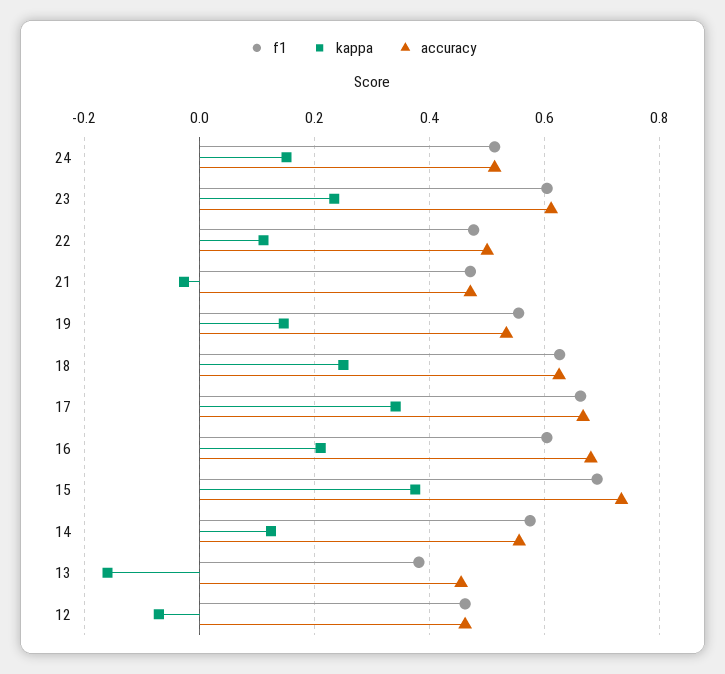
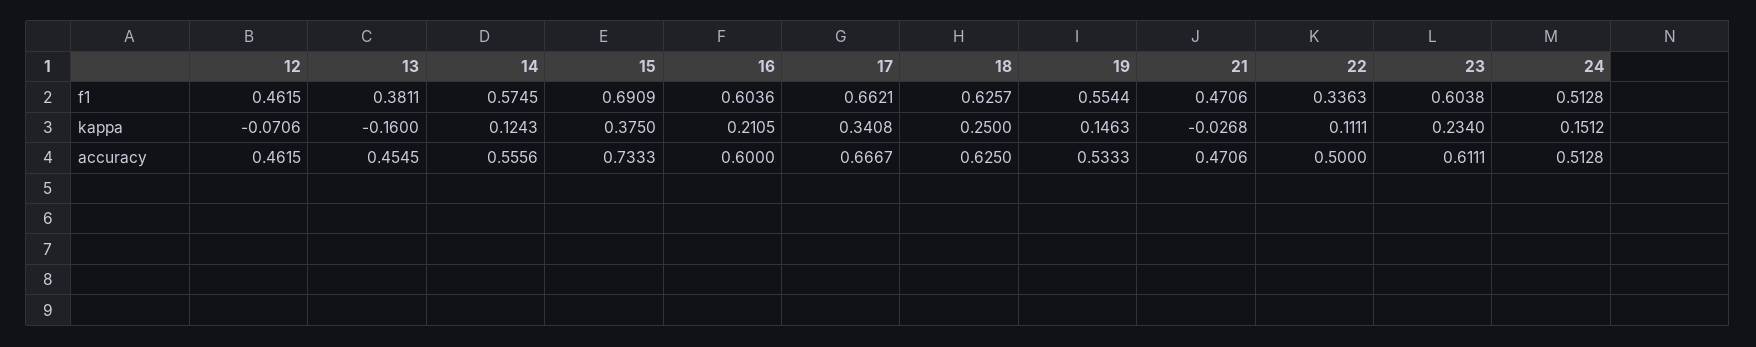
  {
    "f1": {
      "24": 0.5128,
      "23": 0.6038,
-     "22": 0.48,
+     "22": 0.3363,
      "21": 0.4706,
      "19": 0.5544,
      "18": 0.6257,
      "17": 0.6621,
      "16": 0.6036,
      "15": 0.6909,
      "14": 0.5745,
      "13": 0.3811,
      "12": 0.4615
    },
    "kappa": {
      "24": 0.1512,
      "23": 0.234,
      "22": 0.1111,
      "21": -0.0268,
      "19": 0.1463,
      "18": 0.25,
      "17": 0.3408,
      "16": 0.2105,
      "15": 0.375,
      "14": 0.1243,
      "13": -0.16,
      "12": -0.0706
    },
    "accuracy": {
      "24": 0.5128,
      "23": 0.6111,
      "22": 0.5,
      "21": 0.4706,
      "19": 0.5333,
      "18": 0.625,
      "17": 0.6667,
-     "16": 0.68,
+     "16": 0.6,
      "15": 0.7333,
      "14": 0.5556,
      "13": 0.4545,
      "12": 0.4615
    }
  }

